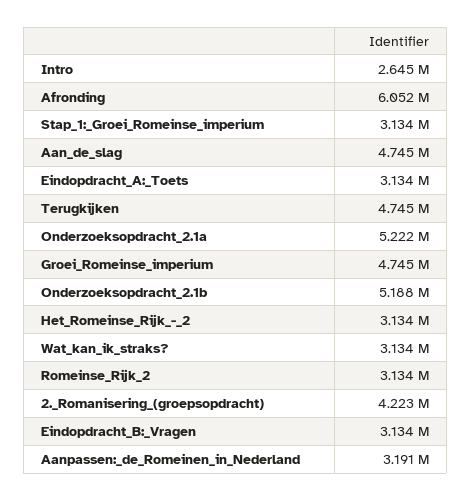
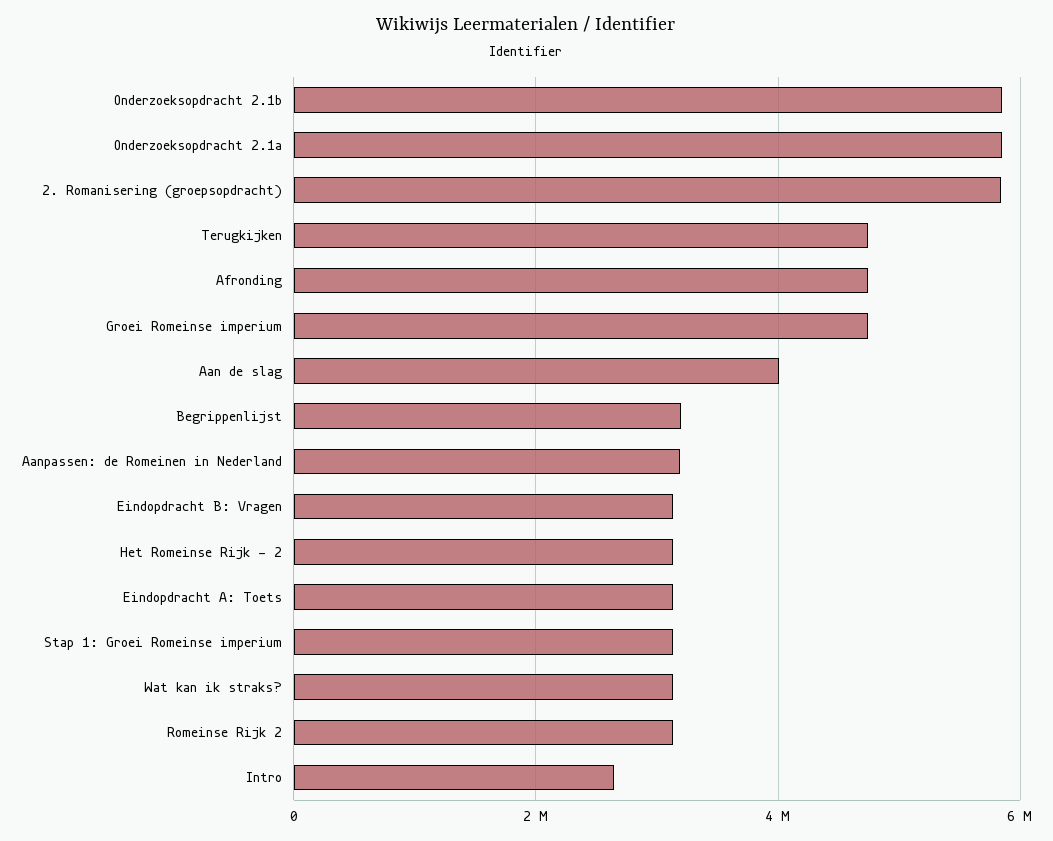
  {
    "Intro": 2645000,
-   "Afronding": 6052000,
+   "Afronding": 4800000,
    "Stap_1:_Groei_Romeinse_imperium": 3134000,
-   "Aan_de_slag": 4745000,
+   "Aan_de_slag": 4000000,
    "Eindopdracht_A:_Toets": 3134000,
    "Terugkijken": 4745000,
-   "Onderzoeksopdracht_2.1a": 5222000,
+   "Onderzoeksopdracht_2.1a": 5800000,
    "Groei_Romeinse_imperium": 4745000,
-   "Onderzoeksopdracht_2.1b": 5188000,
+   "Onderzoeksopdracht_2.1b": 5800000,
    "Het_Romeinse_Rijk_-_2": 3134000,
    "Wat_kan_ik_straks?": 3134000,
    "Romeinse_Rijk_2": 3134000,
-   "2._Romanisering_(groepsopdracht)": 4223000,
+   "2._Romanisering_(groepsopdracht)": 5800000,
    "Eindopdracht_B:_Vragen": 3134000,
-   "Aanpassen:_de_Romeinen_in_Nederland": 3191000
+   "Aanpassen:_de_Romeinen_in_Nederland": 3191000,
+   "Begrippenlijst": 3200000
  }

